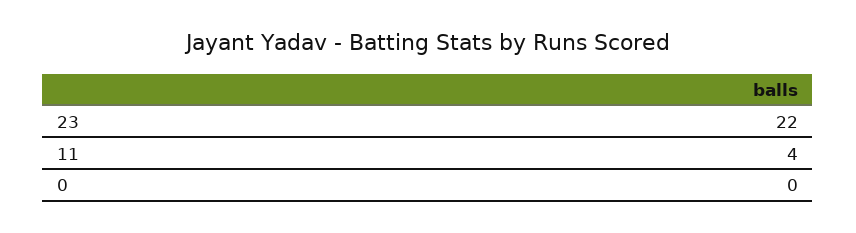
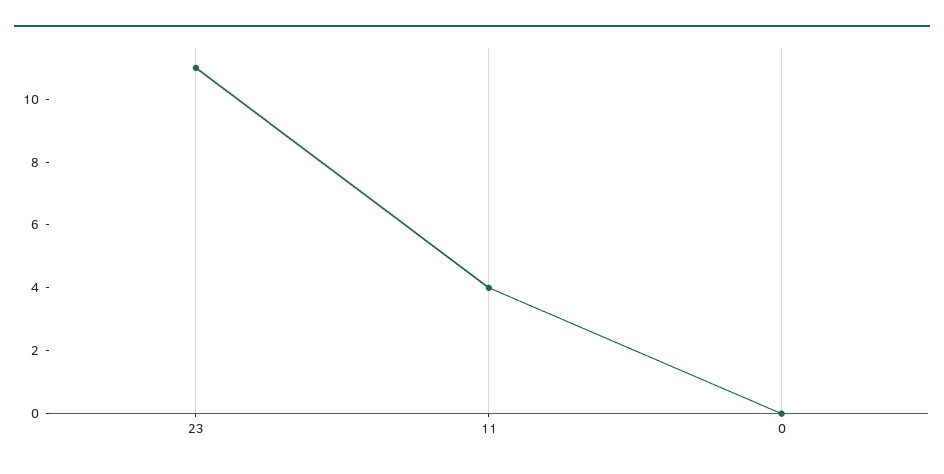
  {
-   "23": 22,
+   "23": 11,
    "11": 4,
    "0": 0
  }

